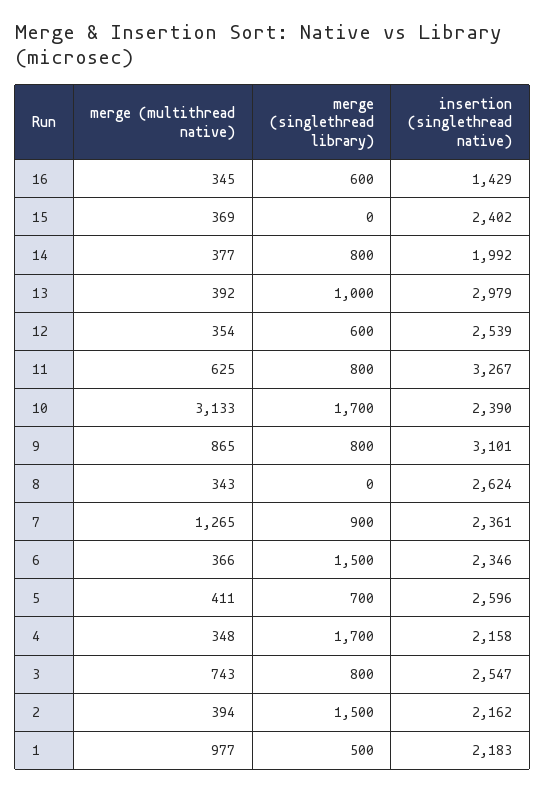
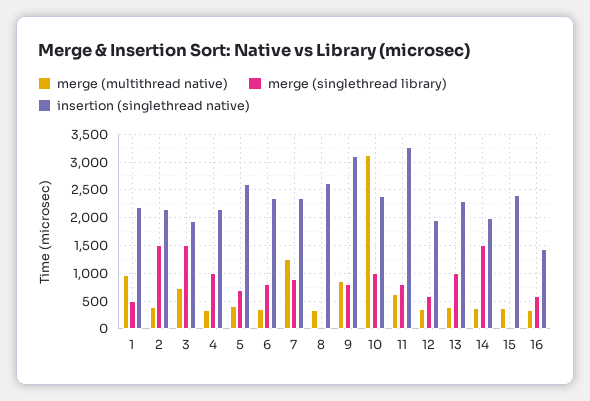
  {
    "merge (multithread native)": {
      "16": 345,
      "15": 369,
      "14": 377,
      "13": 392,
      "12": 354,
      "11": 625,
      "10": 3133,
      "9": 865,
      "8": 343,
      "7": 1265,
      "6": 366,
      "5": 411,
      "4": 348,
      "3": 743,
      "2": 394,
      "1": 977
    },
    "merge (singlethread library)": {
      "16": 600,
      "15": 0,
-     "14": 800,
+     "14": 1500,
      "13": 1000,
      "12": 600,
      "11": 800,
-     "10": 1700,
+     "10": 1000,
      "9": 800,
      "8": 0,
      "7": 900,
-     "6": 1500,
+     "6": 750,
      "5": 700,
-     "4": 1700,
+     "4": 1000,
-     "3": 800,
+     "3": 1500,
      "2": 1500,
      "1": 500
    },
    "insertion (singlethread native)": {
      "16": 1429,
      "15": 2402,
      "14": 1992,
-     "13": 2979,
+     "13": 2250,
-     "12": 2539,
+     "12": 2000,
      "11": 3267,
      "10": 2390,
      "9": 3101,
      "8": 2624,
      "7": 2361,
      "6": 2346,
      "5": 2596,
      "4": 2158,
-     "3": 2547,
+     "3": 2000,
      "2": 2162,
      "1": 2183
    }
  }

